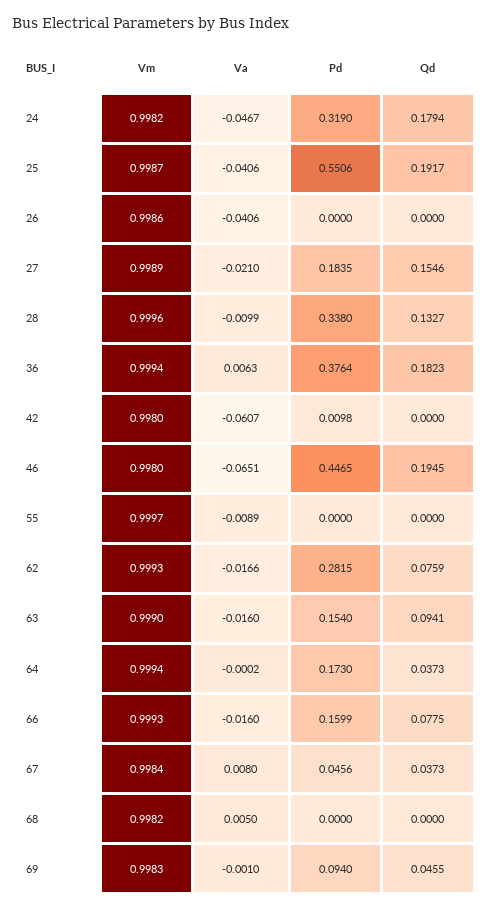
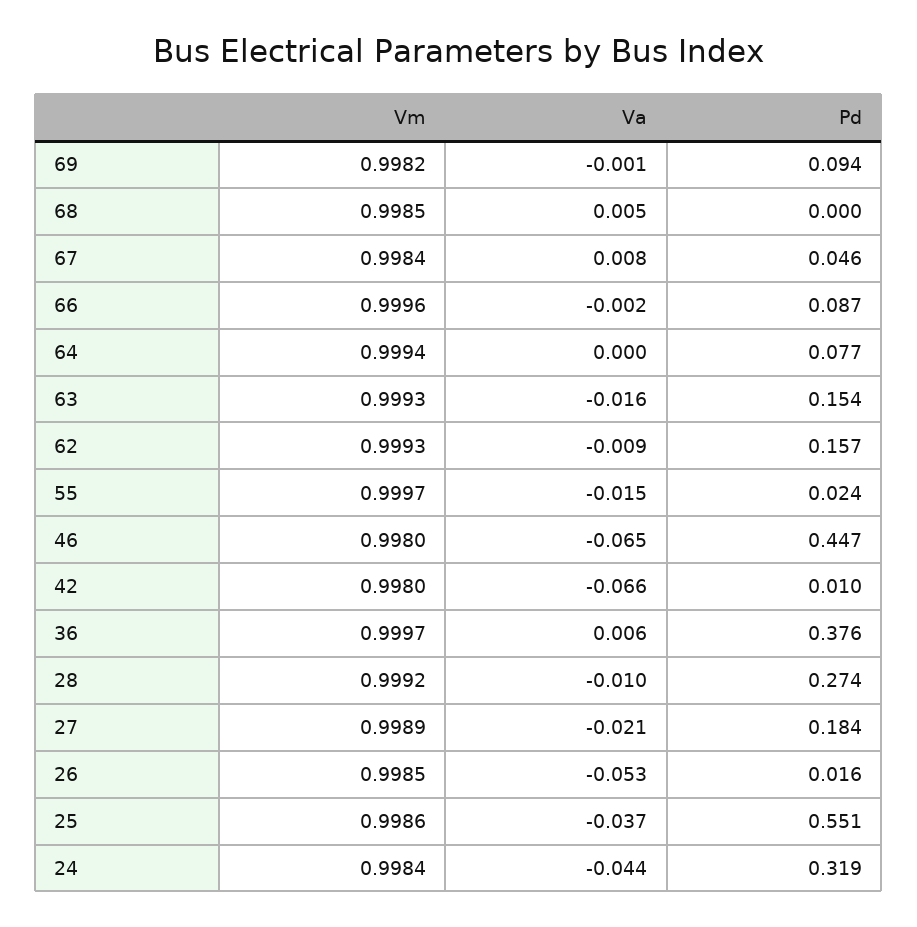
  {
    "Vm": {
-     "24": 0.9982,
+     "24": 0.9984,
-     "25": 0.9987,
+     "25": 0.9986,
-     "26": 0.9986,
+     "26": 0.9985,
      "27": 0.9989,
-     "28": 0.9996,
+     "28": 0.9992,
-     "36": 0.9994,
+     "36": 0.9997,
      "42": 0.998,
      "46": 0.998,
      "55": 0.9997,
      "62": 0.9993,
-     "63": 0.999,
+     "63": 0.9993,
      "64": 0.9994,
-     "66": 0.9993,
+     "66": 0.9996,
      "67": 0.9984,
-     "68": 0.9982,
+     "68": 0.9985,
-     "69": 0.9983
+     "69": 0.9982
    },
    "Va": {
-     "24": -0.0467,
+     "24": -0.044,
-     "25": -0.0406,
+     "25": -0.037,
-     "26": -0.0406,
+     "26": -0.053,
      "27": -0.021,
      "28": -0.0099,
      "36": 0.0063,
-     "42": -0.0607,
+     "42": -0.066,
      "46": -0.0651,
-     "55": -0.0089,
+     "55": -0.015,
-     "62": -0.0166,
+     "62": -0.009,
      "63": -0.016,
      "64": -0.0002,
-     "66": -0.016,
+     "66": -0.002,
      "67": 0.008,
      "68": 0.005,
      "69": -0.001
    },
    "Pd": {
      "24": 0.319,
      "25": 0.5506,
-     "26": 0,
+     "26": 0.016,
      "27": 0.1835,
-     "28": 0.338,
+     "28": 0.274,
      "36": 0.3764,
      "42": 0.0098,
      "46": 0.4465,
-     "55": 0,
+     "55": 0.024,
-     "62": 0.2815,
+     "62": 0.157,
      "63": 0.154,
-     "64": 0.173,
+     "64": 0.077,
-     "66": 0.1599,
+     "66": 0.087,
      "67": 0.0456,
      "68": 0,
      "69": 0.094
-   },
+   }
-   "Qd": {
-     "24": 0.1794,
-     "25": 0.1917,
-     "26": 0,
-     "27": 0.1546,
-     "28": 0.1327,
-     "36": 0.1823,
-     "42": 0,
-     "46": 0.1945,
-     "55": 0,
-     "62": 0.0759,
-     "63": 0.0941,
-     "64": 0.0373,
-     "66": 0.0775,
-     "67": 0.0373,
-     "68": 0,
-     "69": 0.0455
-   }
  }

